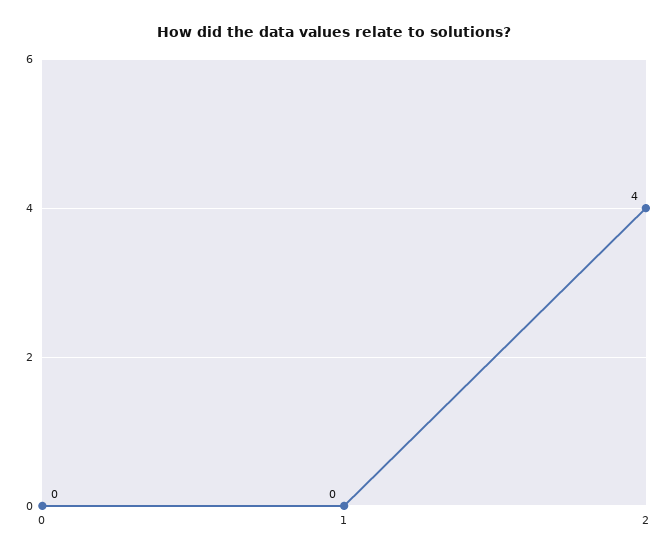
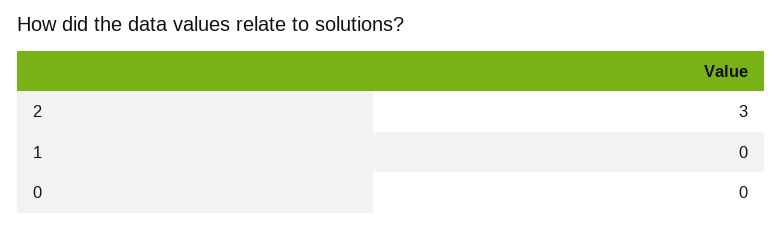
  {
    "0": 0,
    "1": 0,
-   "2": 4
+   "2": 3
  }

